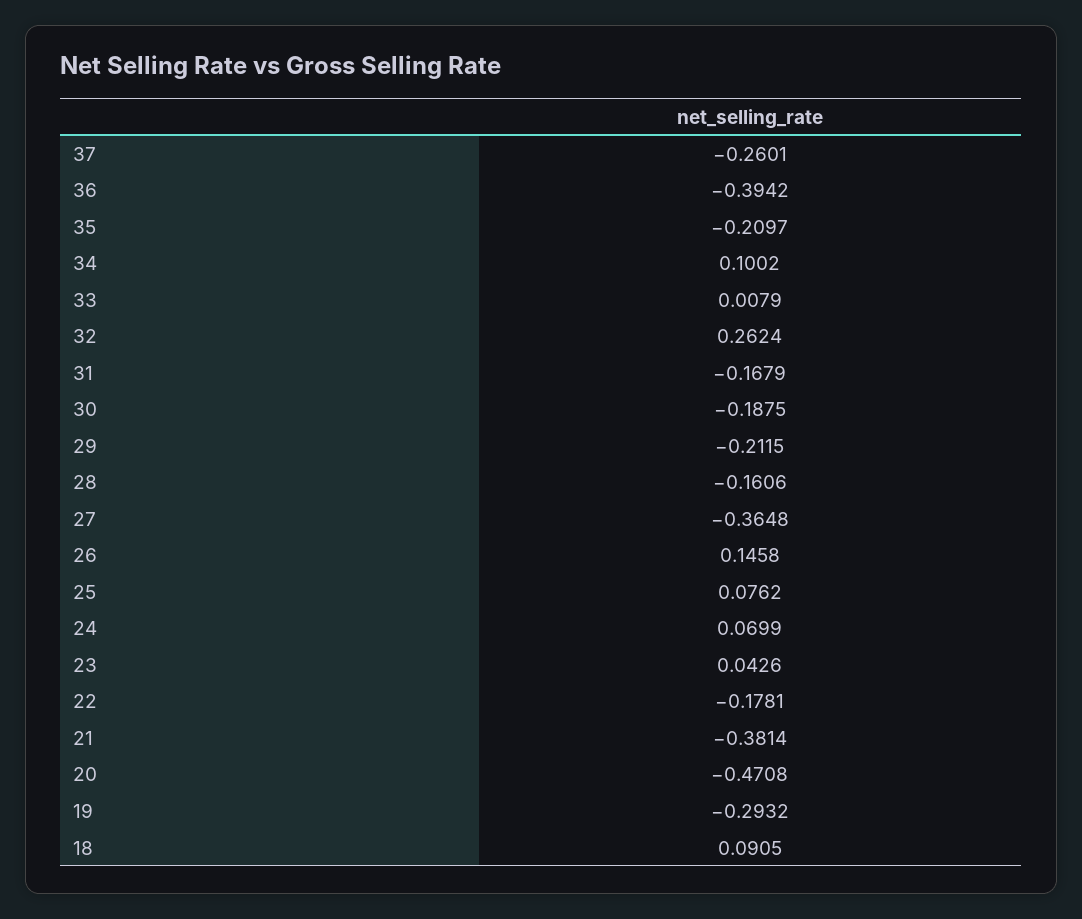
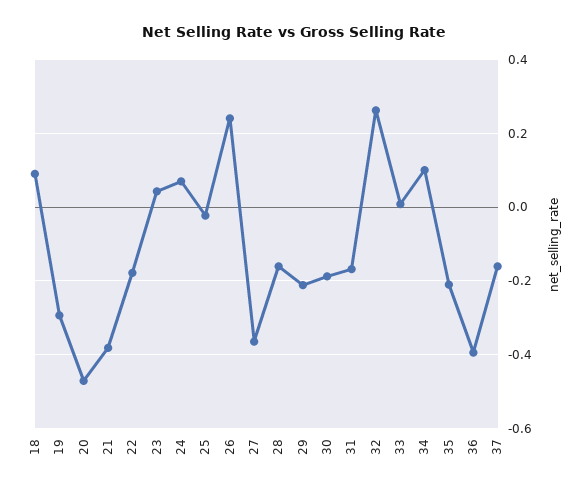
  {
-   "37": -0.2601,
+   "37": -0.16,
    "36": -0.3942,
    "35": -0.2097,
    "34": 0.1002,
    "33": 0.0079,
    "32": 0.2624,
    "31": -0.1679,
    "30": -0.1875,
    "29": -0.2115,
    "28": -0.1606,
    "27": -0.3648,
-   "26": 0.1458,
+   "26": 0.24,
-   "25": 0.0762,
+   "25": -0.02,
    "24": 0.0699,
    "23": 0.0426,
    "22": -0.1781,
    "21": -0.3814,
    "20": -0.4708,
    "19": -0.2932,
    "18": 0.0905
  }

